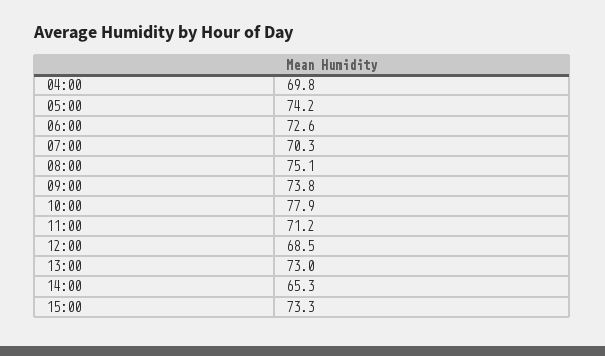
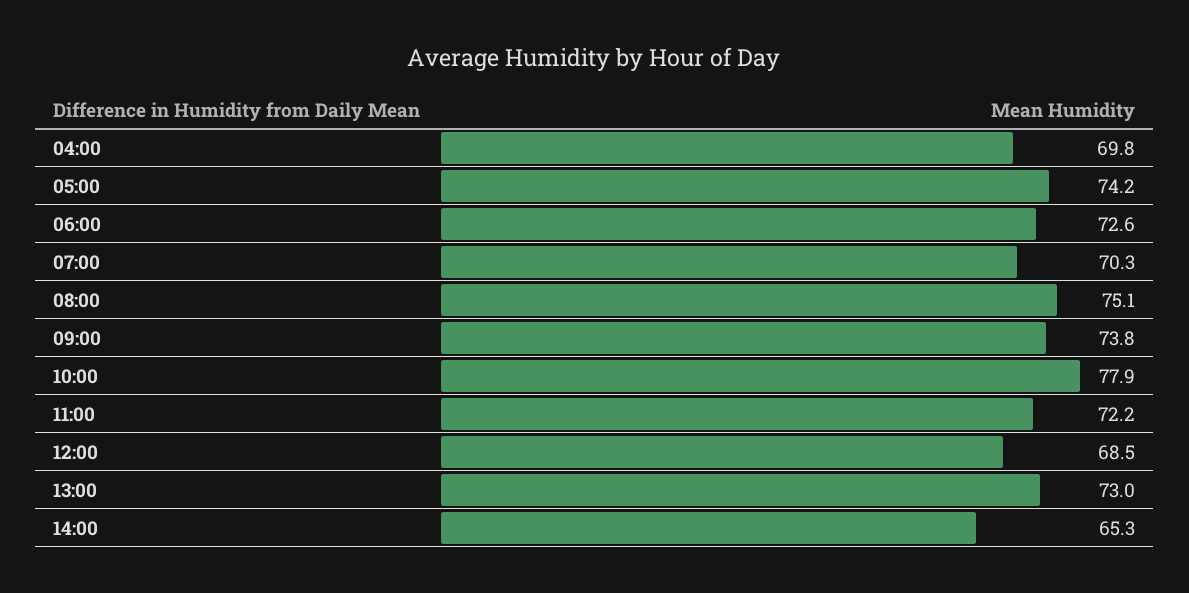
  {
    "04:00": 69.8,
    "05:00": 74.2,
    "06:00": 72.6,
    "07:00": 70.3,
    "08:00": 75.1,
    "09:00": 73.8,
    "10:00": 77.9,
-   "11:00": 71.2,
+   "11:00": 72.2,
    "12:00": 68.5,
    "13:00": 73,
-   "14:00": 65.3,
+   "14:00": 65.3
-   "15:00": 73.3
  }

